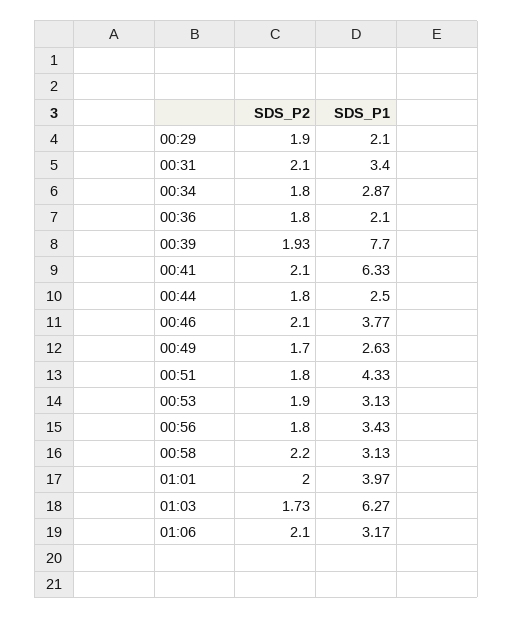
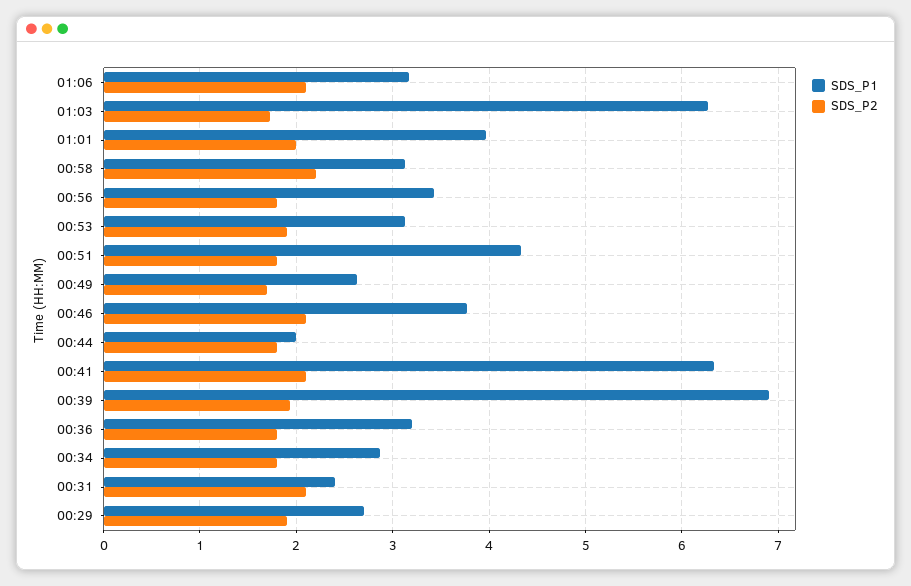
  {
    "SDS_P2": {
      "00:29": 1.9,
      "00:31": 2.1,
      "00:34": 1.8,
      "00:36": 1.8,
      "00:39": 1.93,
      "00:41": 2.1,
      "00:44": 1.8,
      "00:46": 2.1,
      "00:49": 1.7,
      "00:51": 1.8,
      "00:53": 1.9,
      "00:56": 1.8,
      "00:58": 2.2,
      "01:01": 2,
      "01:03": 1.73,
      "01:06": 2.1
    },
    "SDS_P1": {
-     "00:29": 2.1,
+     "00:29": 2.7,
-     "00:31": 3.4,
+     "00:31": 2.4,
      "00:34": 2.87,
-     "00:36": 2.1,
+     "00:36": 3.2,
-     "00:39": 7.7,
+     "00:39": 6.9,
      "00:41": 6.33,
-     "00:44": 2.5,
+     "00:44": 2,
      "00:46": 3.77,
      "00:49": 2.63,
      "00:51": 4.33,
      "00:53": 3.13,
      "00:56": 3.43,
      "00:58": 3.13,
      "01:01": 3.97,
      "01:03": 6.27,
      "01:06": 3.17
    }
  }

